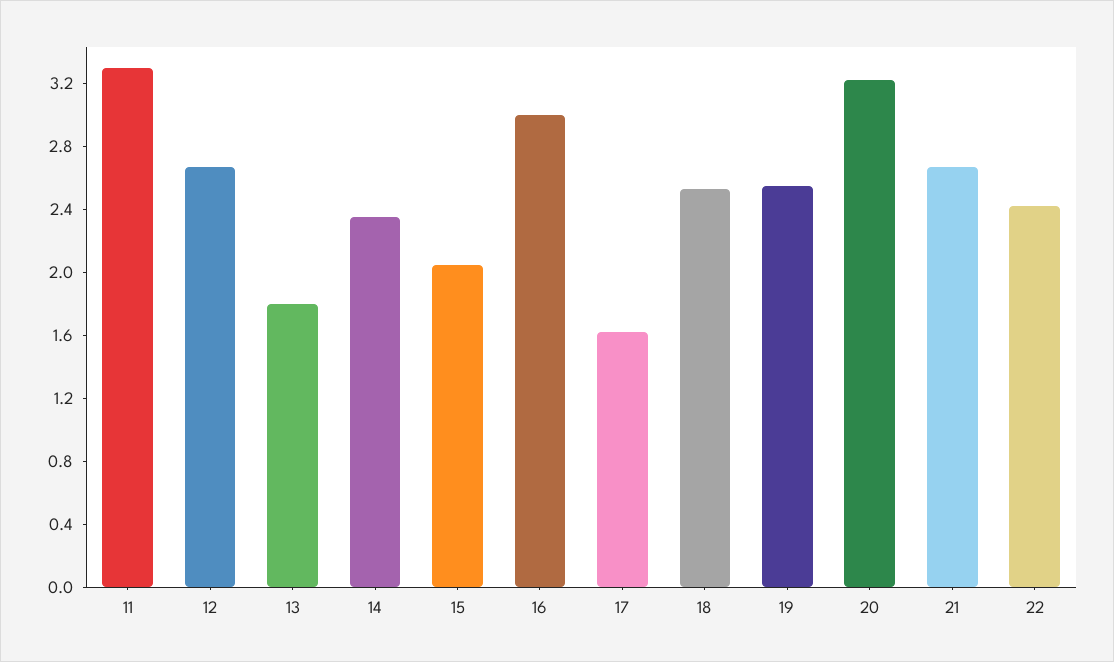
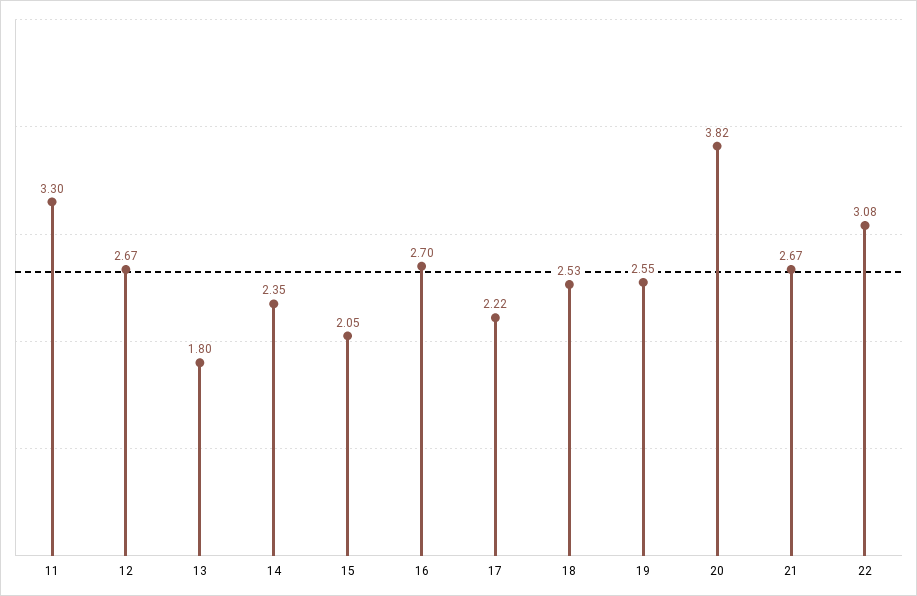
  {
    "11": 3.3,
    "12": 2.67,
    "13": 1.8,
    "14": 2.35,
    "15": 2.05,
-   "16": 3,
+   "16": 2.7,
-   "17": 1.6,
+   "17": 2.22,
    "18": 2.53,
    "19": 2.55,
-   "20": 3.2,
+   "20": 3.82,
    "21": 2.67,
-   "22": 2.4
+   "22": 3.08
  }

